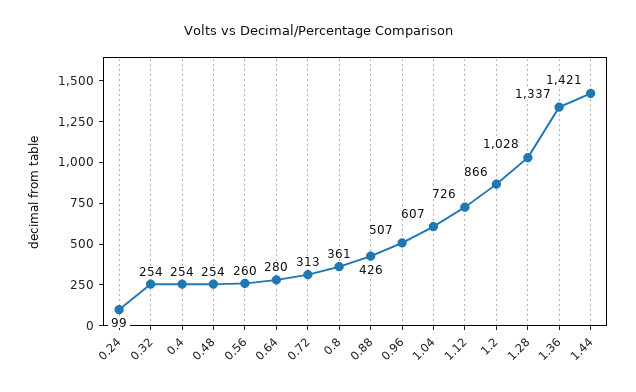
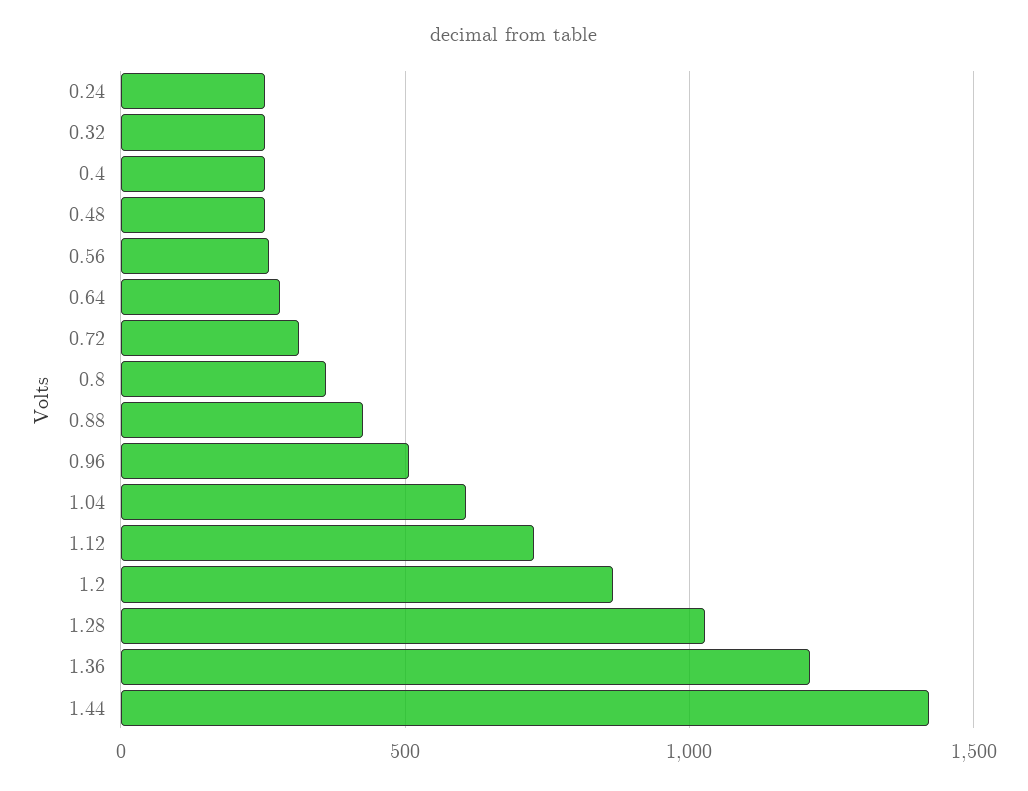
  {
-   "0.24": 99,
+   "0.24": 250,
    "0.32": 254,
    "0.4": 254,
    "0.48": 254,
    "0.56": 260,
    "0.64": 280,
    "0.72": 313,
    "0.8": 361,
    "0.88": 426,
    "0.96": 507,
    "1.04": 607,
    "1.12": 726,
    "1.2": 866,
    "1.28": 1028,
-   "1.36": 1337,
+   "1.36": 1200,
    "1.44": 1421
  }

